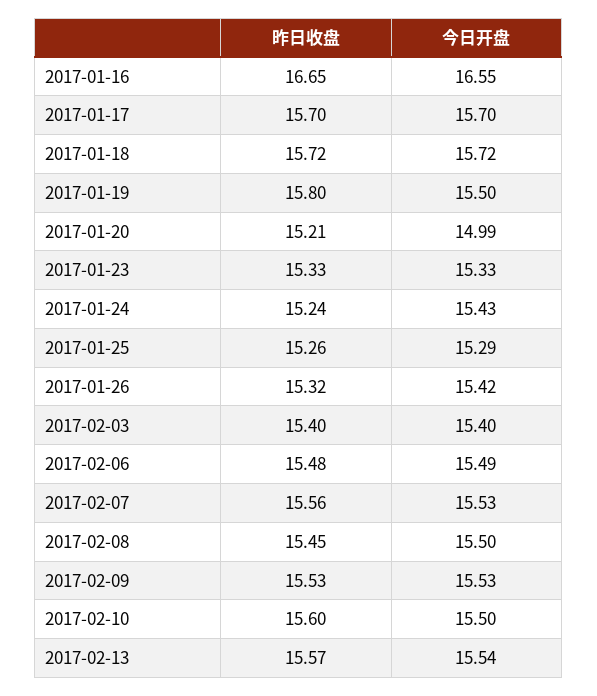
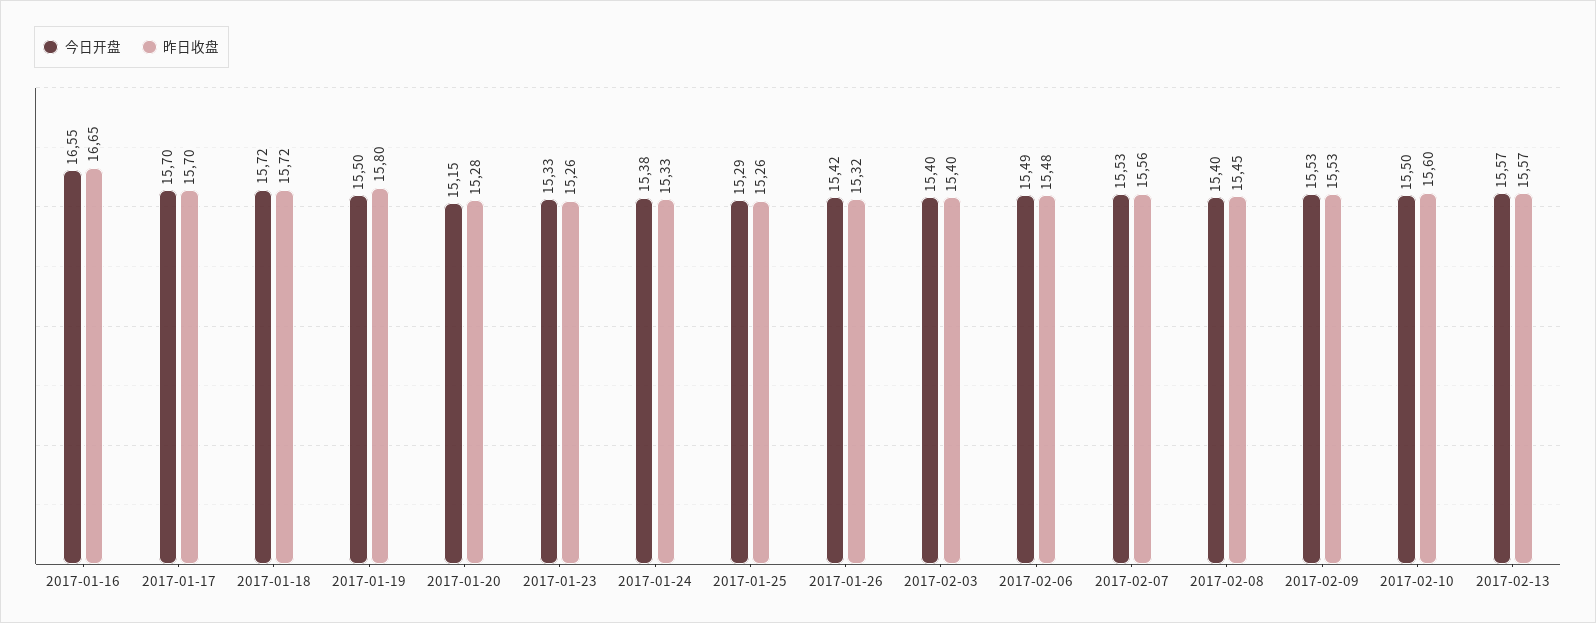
  {
    "昨日收盘": {
      "2017-01-16": 16.65,
      "2017-01-17": 15.7,
      "2017-01-18": 15.72,
      "2017-01-19": 15.8,
-     "2017-01-20": 15.21,
+     "2017-01-20": 15.28,
-     "2017-01-23": 15.33,
+     "2017-01-23": 15.26,
-     "2017-01-24": 15.24,
+     "2017-01-24": 15.33,
      "2017-01-25": 15.26,
      "2017-01-26": 15.32,
      "2017-02-03": 15.4,
      "2017-02-06": 15.48,
      "2017-02-07": 15.56,
      "2017-02-08": 15.45,
      "2017-02-09": 15.53,
      "2017-02-10": 15.6,
      "2017-02-13": 15.57
    },
    "今日开盘": {
      "2017-01-16": 16.55,
      "2017-01-17": 15.7,
      "2017-01-18": 15.72,
      "2017-01-19": 15.5,
-     "2017-01-20": 14.99,
+     "2017-01-20": 15.15,
      "2017-01-23": 15.33,
-     "2017-01-24": 15.43,
+     "2017-01-24": 15.38,
      "2017-01-25": 15.29,
      "2017-01-26": 15.42,
      "2017-02-03": 15.4,
      "2017-02-06": 15.49,
      "2017-02-07": 15.53,
-     "2017-02-08": 15.5,
+     "2017-02-08": 15.4,
      "2017-02-09": 15.53,
      "2017-02-10": 15.5,
-     "2017-02-13": 15.54
+     "2017-02-13": 15.57
    }
  }

